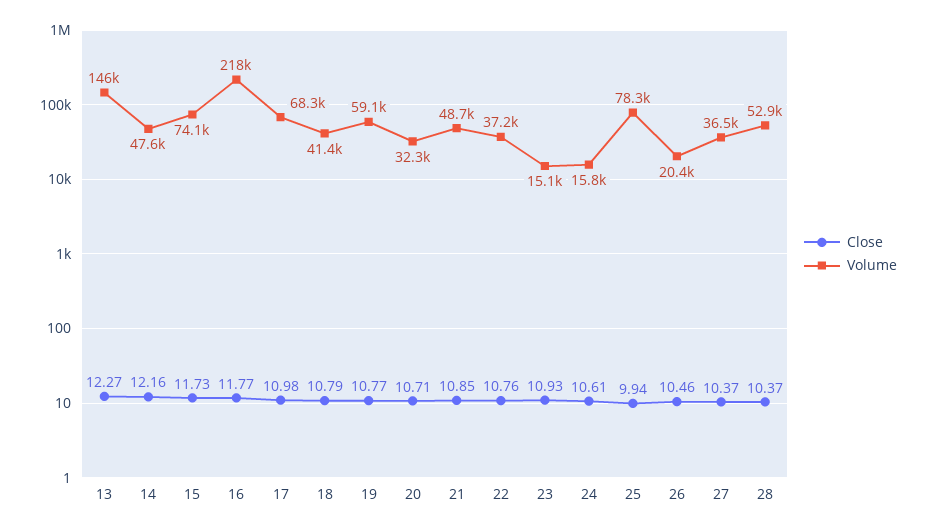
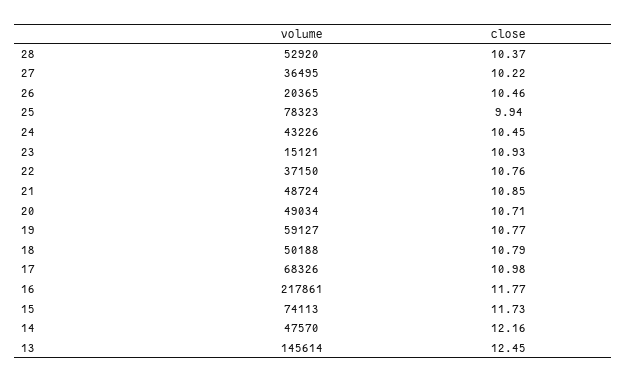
  {
    "Close": {
-     "13": 12.27,
+     "13": 12.45,
      "14": 12.16,
      "15": 11.73,
      "16": 11.77,
      "17": 10.98,
      "18": 10.79,
      "19": 10.77,
      "20": 10.71,
      "21": 10.85,
      "22": 10.76,
      "23": 10.93,
-     "24": 10.61,
+     "24": 10.45,
      "25": 9.94,
      "26": 10.46,
-     "27": 10.37,
+     "27": 10.22,
      "28": 10.37
    },
    "Volume": {
      "13": 145614,
      "14": 47570,
      "15": 74113,
      "16": 217861,
      "17": 68326,
-     "18": 41400,
+     "18": 50188,
      "19": 59127,
-     "20": 32300,
+     "20": 49034,
      "21": 48724,
      "22": 37150,
      "23": 15121,
-     "24": 15800,
+     "24": 43226,
      "25": 78323,
      "26": 20365,
      "27": 36495,
      "28": 52920
    }
  }

